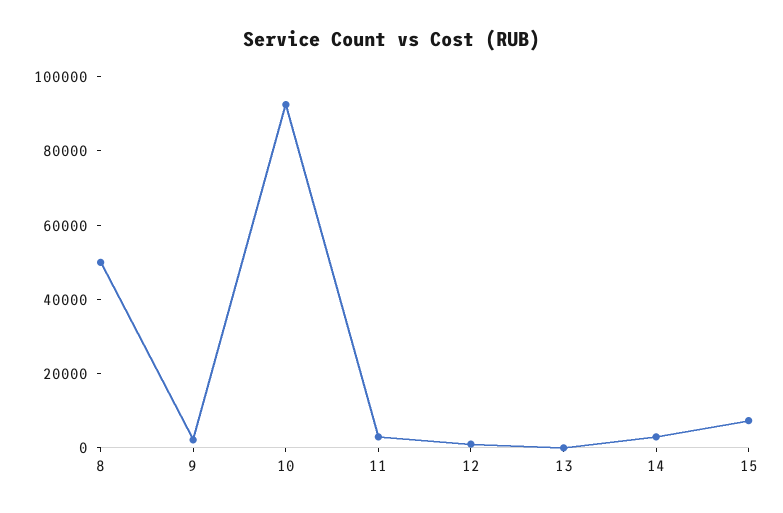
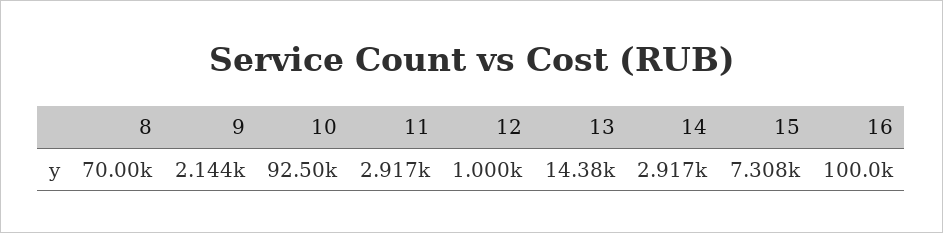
  {
-   "8": 50000,
+   "8": 70000,
    "9": 2144,
    "10": 92500,
    "11": 2917,
    "12": 1000,
-   "13": 0,
+   "13": 14380,
    "14": 2917,
-   "15": 7308
+   "15": 7308,
+   "16": 100000
  }

